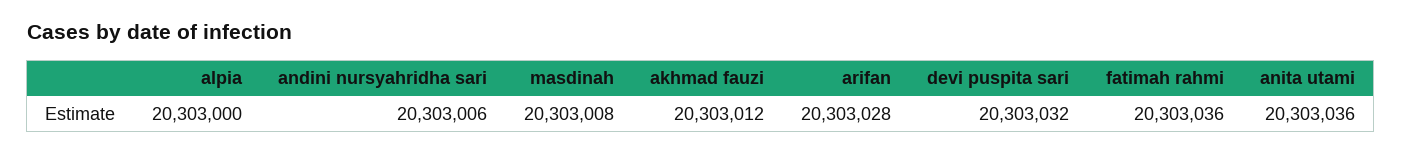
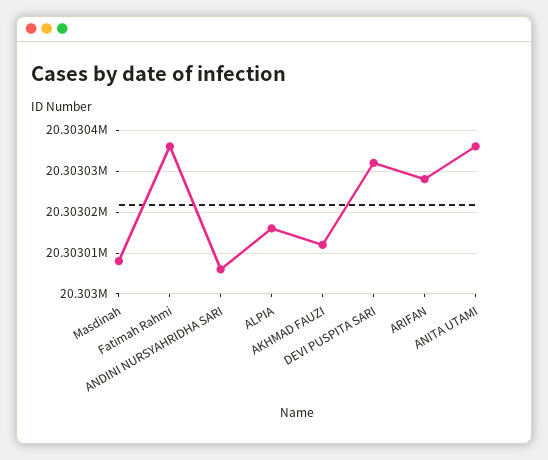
  {
-   "alpia": 20303000,
+   "alpia": 20303015,
    "andini nursyahridha sari": 20303006,
    "masdinah": 20303008,
    "akhmad fauzi": 20303012,
    "arifan": 20303028,
    "devi puspita sari": 20303032,
    "fatimah rahmi": 20303036,
    "anita utami": 20303036
  }

